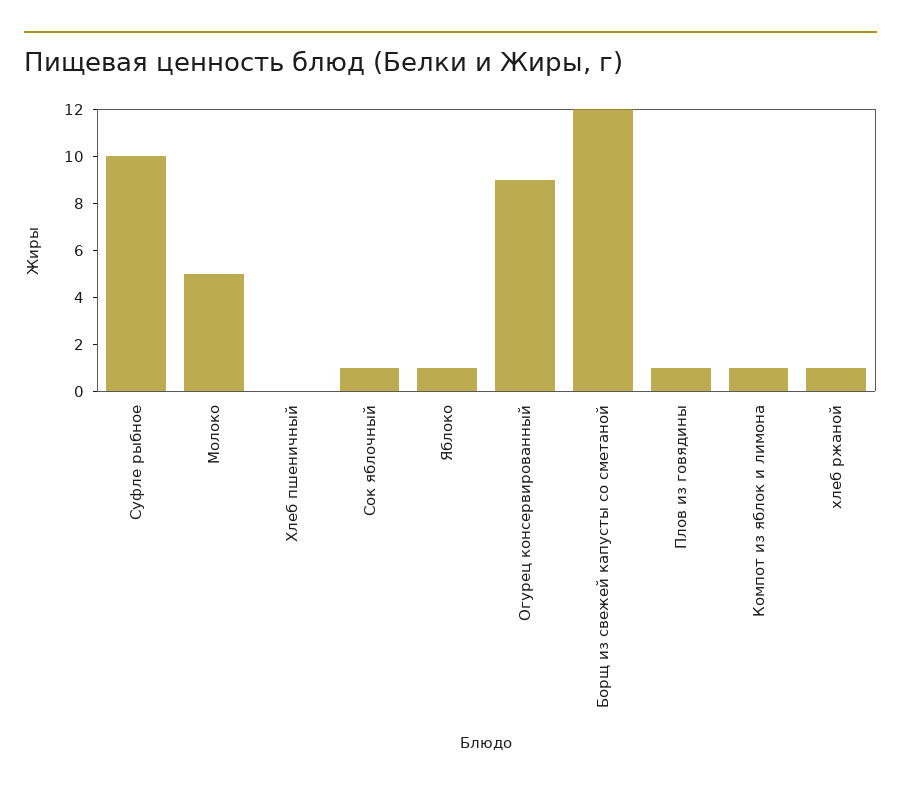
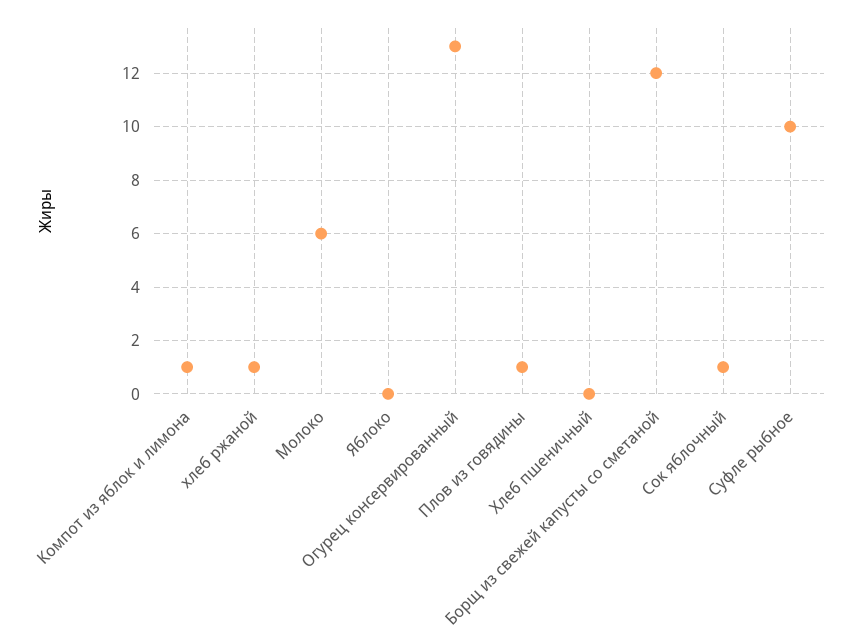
  {
    "Суфле рыбное": 10,
-   "Молоко": 5,
+   "Молоко": 6,
    "Хлеб пшеничный": 0,
    "Сок яблочный": 1,
-   "Яблоко": 1,
+   "Яблоко": 0,
-   "Огурец консервированный": 9,
+   "Огурец консервированный": 13,
    "Борщ из свежей капусты со сметаной": 12,
    "Плов из говядины": 1,
    "Компот из яблок и лимона": 1,
    "хлеб ржаной": 1
  }

